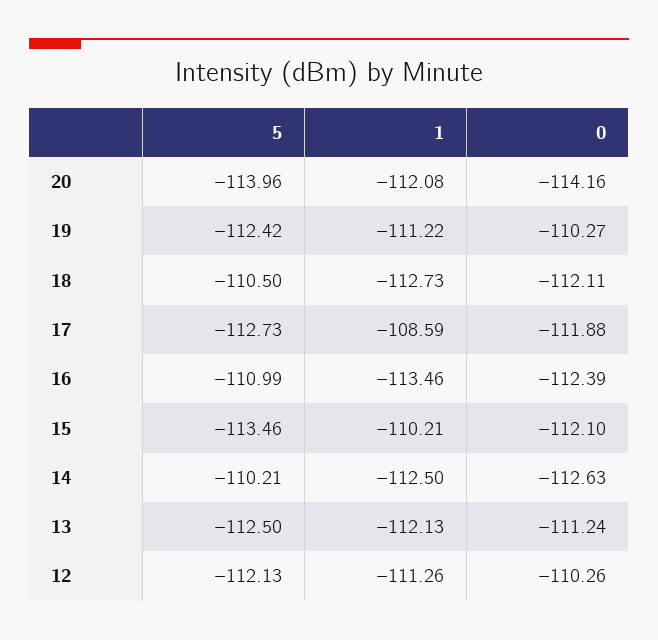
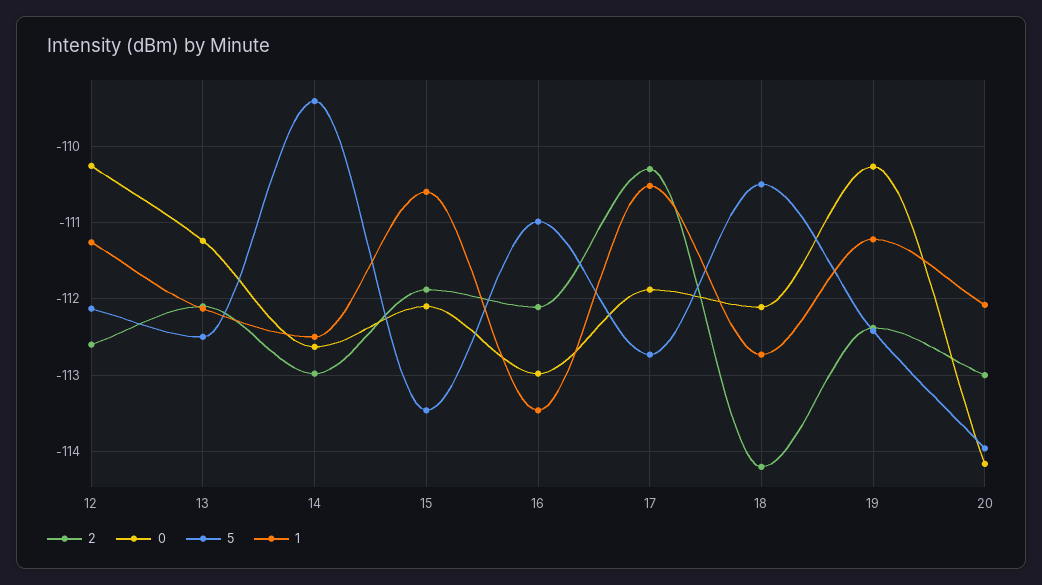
  {
    "5": {
      "20": -113.96,
      "19": -112.42,
      "18": -110.5,
      "17": -112.73,
      "16": -110.99,
      "15": -113.46,
-     "14": -110.21,
+     "14": -109.4,
      "13": -112.5,
      "12": -112.13
    },
    "1": {
      "20": -112.08,
      "19": -111.22,
      "18": -112.73,
-     "17": -108.59,
+     "17": -110.5,
      "16": -113.46,
-     "15": -110.21,
+     "15": -110.6,
      "14": -112.5,
      "13": -112.13,
      "12": -111.26
    },
    "0": {
      "20": -114.16,
      "19": -110.27,
      "18": -112.11,
      "17": -111.88,
-     "16": -112.39,
+     "16": -113,
      "15": -112.1,
      "14": -112.63,
      "13": -111.24,
      "12": -110.26
-   }
+   },
+   "2": {
+     "12": -112.6,
+     "13": -112.1,
+     "14": -113,
+     "15": -111.9,
+     "16": -112.1,
+     "17": -110.3,
+     "18": -114.2,
+     "19": -112.4,
+     "20": -113
+   }
  }

